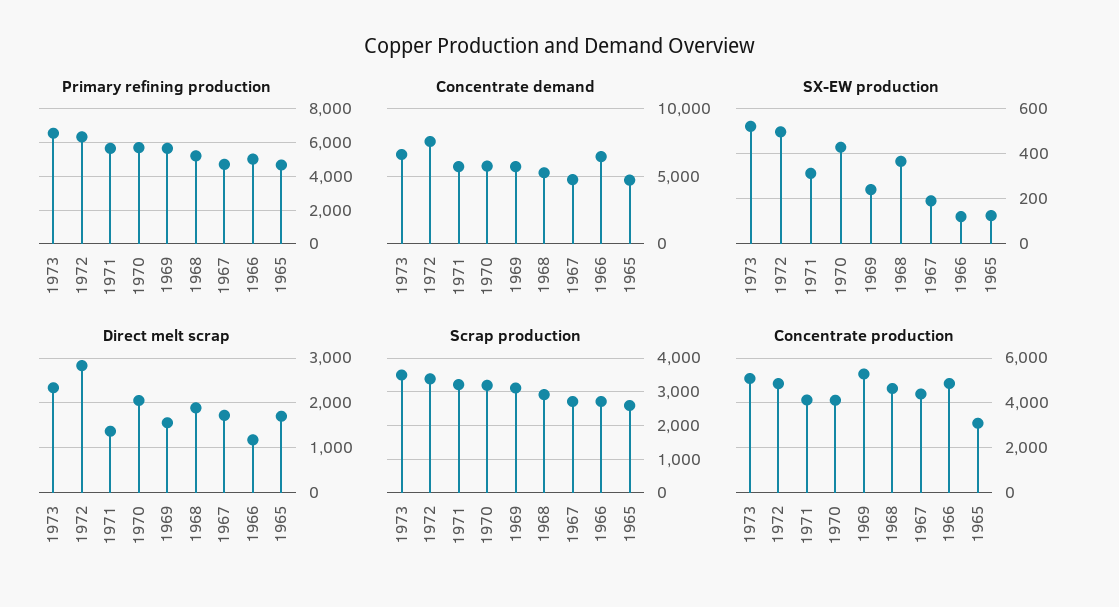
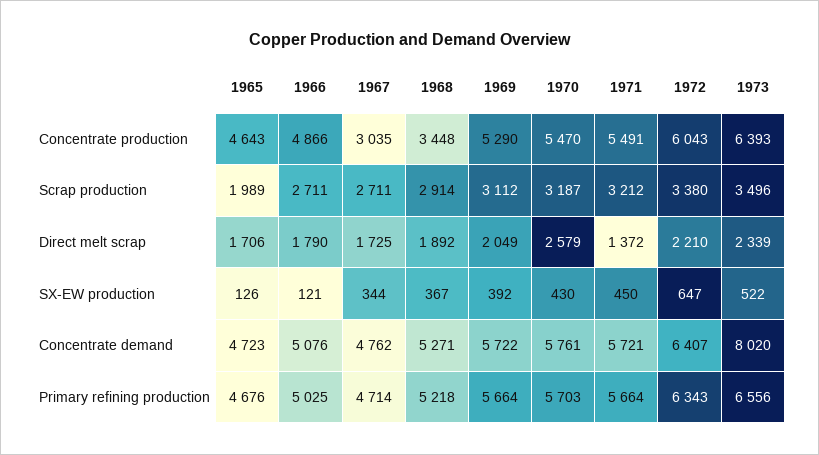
  {
    "Primary refining production": {
      "1973": 6556,
      "1972": 6343,
      "1971": 5664,
      "1970": 5703,
      "1969": 5664,
      "1968": 5218,
      "1967": 4714,
      "1966": 5025,
      "1965": 4676
    },
    "Concentrate demand": {
-     "1973": 6500,
+     "1973": 8020,
-     "1972": 7500,
+     "1972": 6407,
      "1971": 5721,
      "1970": 5761,
      "1969": 5722,
      "1968": 5271,
      "1967": 4762,
-     "1966": 6500,
+     "1966": 5076,
      "1965": 4723
    },
    "SX-EW production": {
      "1973": 522,
-     "1972": 500,
+     "1972": 647,
-     "1971": 300,
+     "1971": 450,
      "1970": 430,
-     "1969": 250,
+     "1969": 392,
      "1968": 367,
-     "1967": 200,
+     "1967": 344,
      "1966": 121,
      "1965": 126
    },
    "Direct melt scrap": {
      "1973": 2339,
-     "1972": 2800,
+     "1972": 2210,
      "1971": 1372,
-     "1970": 2000,
+     "1970": 2579,
-     "1969": 1600,
+     "1969": 2049,
      "1968": 1892,
      "1967": 1725,
-     "1966": 1200,
+     "1966": 1790,
      "1965": 1706
    },
    "Scrap production": {
      "1973": 3496,
      "1972": 3380,
      "1971": 3212,
      "1970": 3187,
      "1969": 3112,
      "1968": 2914,
      "1967": 2711,
      "1966": 2711,
-     "1965": 2600
+     "1965": 1989
    },
    "Concentrate production": {
-     "1973": 5000,
+     "1973": 6393,
-     "1972": 5000,
+     "1972": 6043,
-     "1971": 4000,
+     "1971": 5491,
-     "1970": 4000,
+     "1970": 5470,
      "1969": 5290,
-     "1968": 4500,
+     "1968": 3448,
-     "1967": 4500,
+     "1967": 3035,
      "1966": 4866,
-     "1965": 3000
+     "1965": 4643
    }
  }

